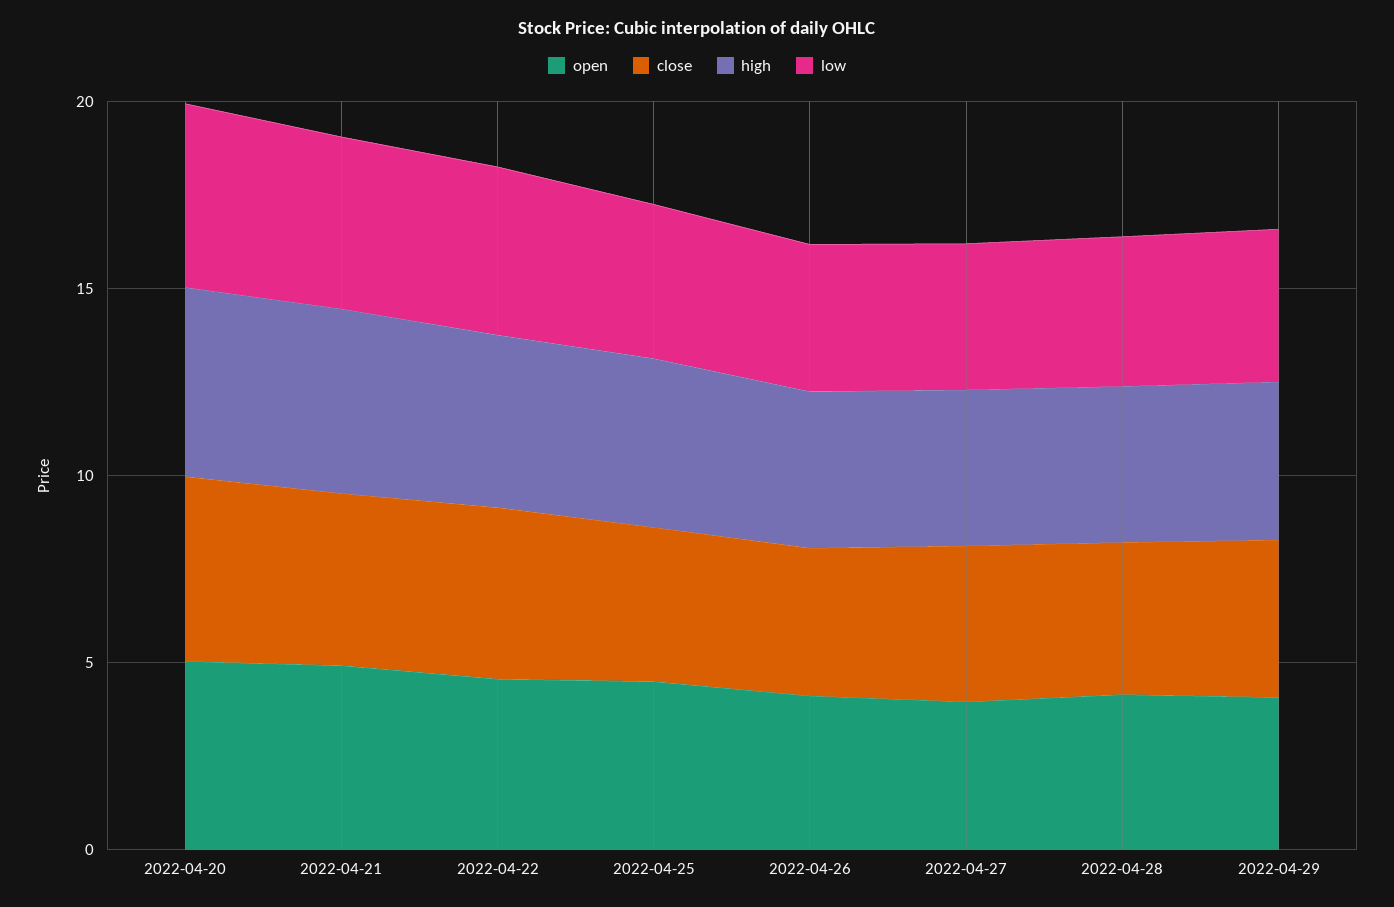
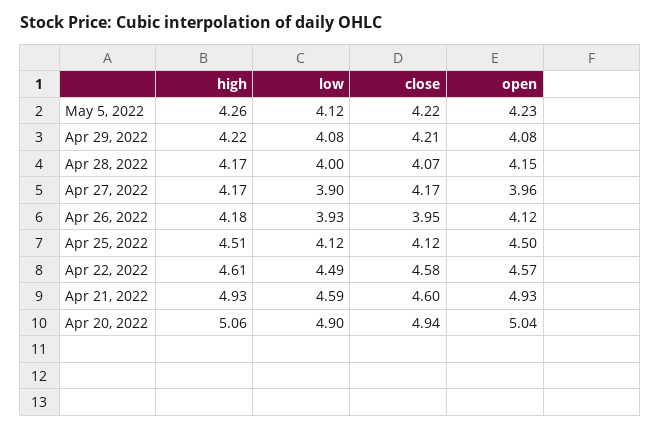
  {
    "open": {
      "2022-04-20": 5.04,
      "2022-04-21": 4.93,
      "2022-04-22": 4.57,
      "2022-04-25": 4.5,
      "2022-04-26": 4.12,
      "2022-04-27": 3.96,
      "2022-04-28": 4.15,
-     "2022-04-29": 4.08
+     "2022-04-29": 4.08,
+     "May 5, 2022": 4.23
    },
    "close": {
      "2022-04-20": 4.94,
      "2022-04-21": 4.6,
      "2022-04-22": 4.58,
      "2022-04-25": 4.12,
      "2022-04-26": 3.95,
      "2022-04-27": 4.17,
      "2022-04-28": 4.07,
-     "2022-04-29": 4.21
+     "2022-04-29": 4.21,
+     "May 5, 2022": 4.22
    },
    "high": {
      "2022-04-20": 5.06,
      "2022-04-21": 4.93,
      "2022-04-22": 4.61,
      "2022-04-25": 4.51,
      "2022-04-26": 4.18,
      "2022-04-27": 4.17,
      "2022-04-28": 4.17,
-     "2022-04-29": 4.22
+     "2022-04-29": 4.22,
+     "May 5, 2022": 4.26
    },
    "low": {
      "2022-04-20": 4.9,
      "2022-04-21": 4.59,
      "2022-04-22": 4.49,
      "2022-04-25": 4.12,
      "2022-04-26": 3.93,
      "2022-04-27": 3.9,
      "2022-04-28": 4,
-     "2022-04-29": 4.08
+     "2022-04-29": 4.08,
+     "May 5, 2022": 4.12
    }
  }

